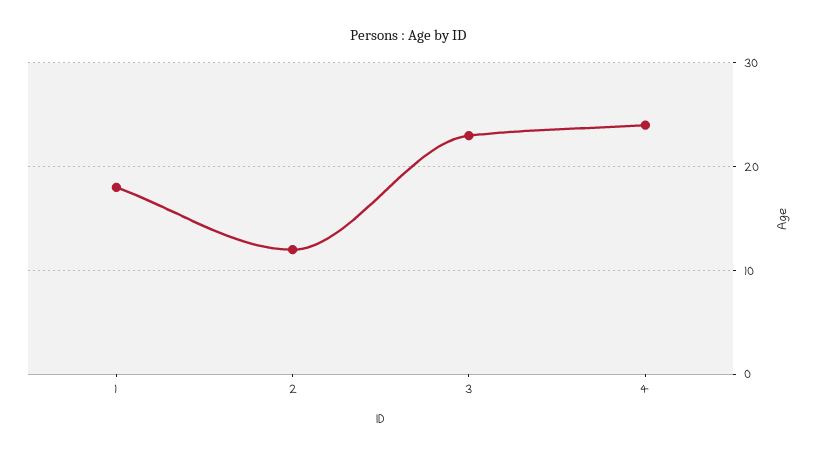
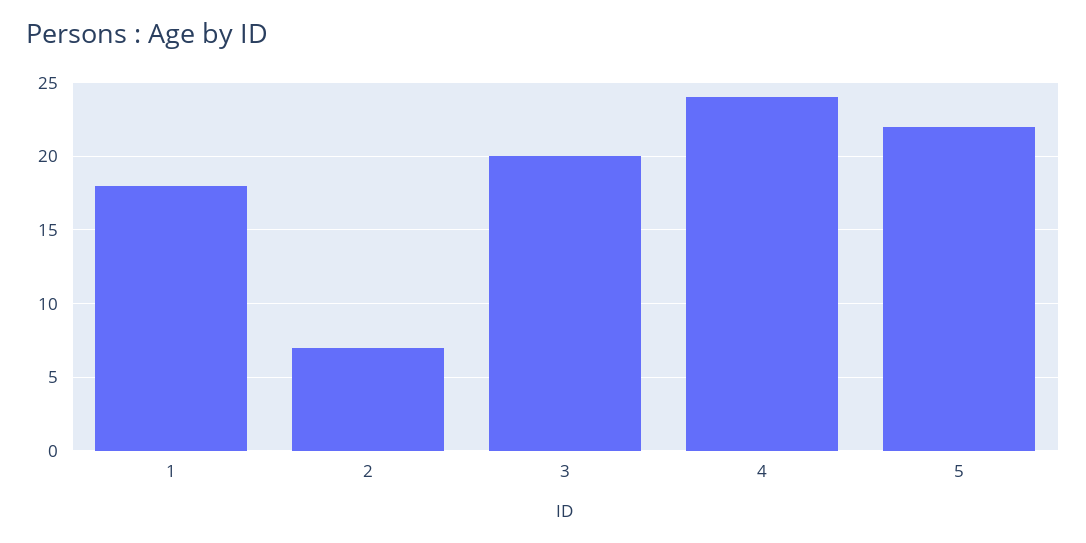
  {
    "1": 18,
-   "2": 12,
+   "2": 7,
-   "3": 23,
+   "3": 20,
-   "4": 24
+   "4": 24,
+   "5": 22
  }

